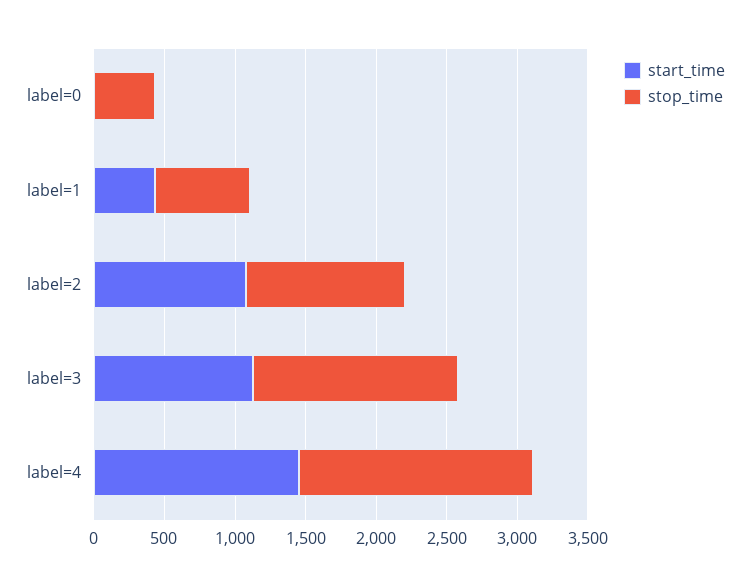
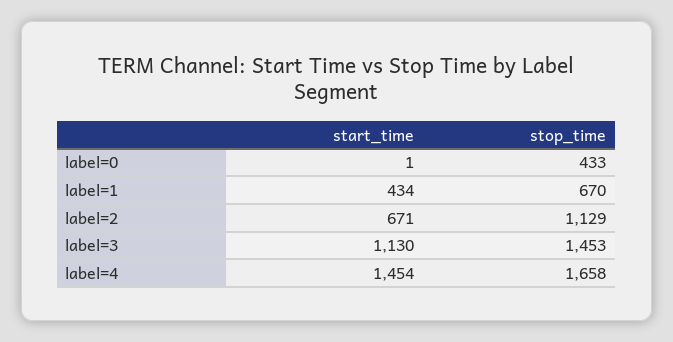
  {
    "start_time": {
      "label=0": 1,
      "label=1": 434,
-     "label=2": 1100,
+     "label=2": 671,
      "label=3": 1130,
      "label=4": 1454
    },
    "stop_time": {
      "label=0": 433,
      "label=1": 670,
      "label=2": 1129,
      "label=3": 1453,
      "label=4": 1658
    }
  }

